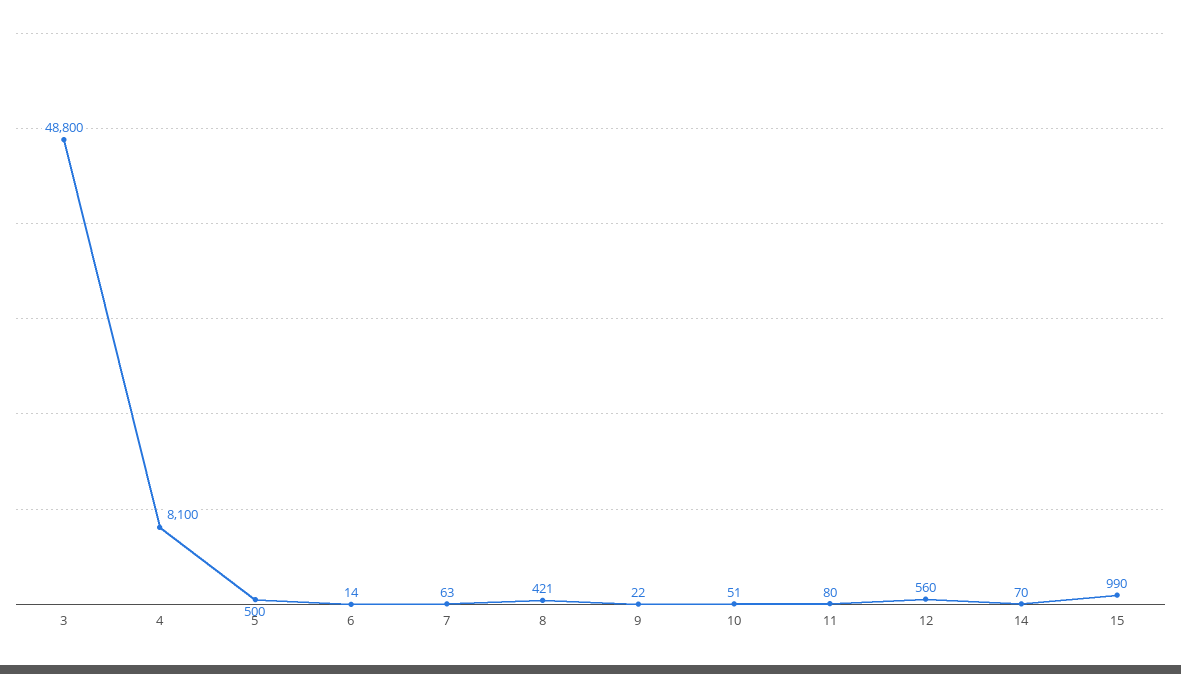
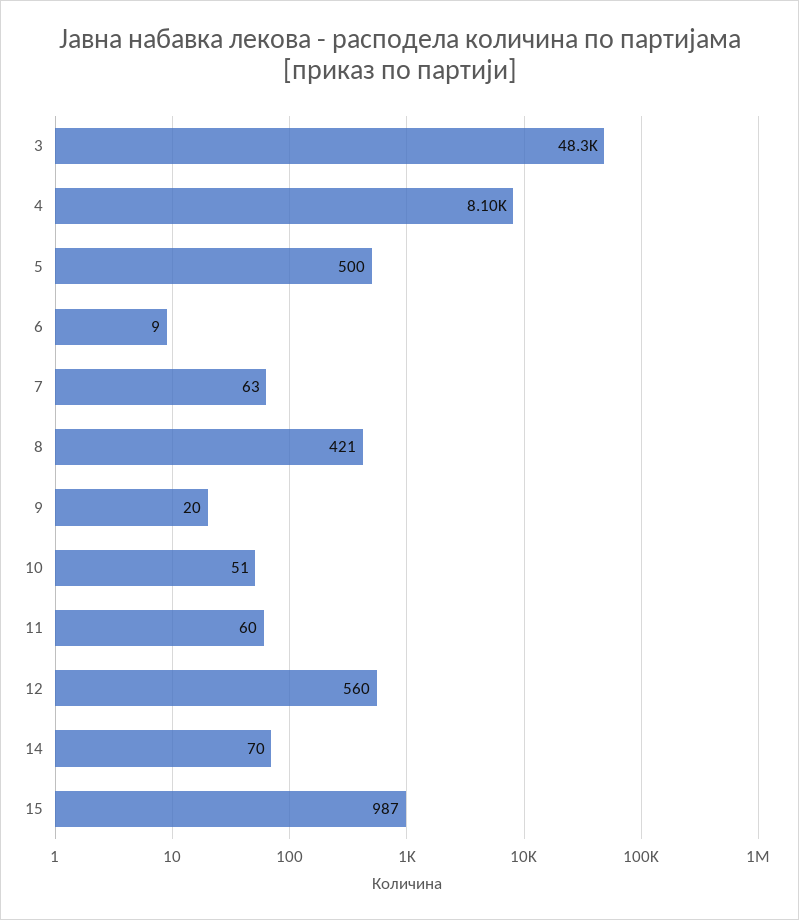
  {
-   "3": 48800,
+   "3": 48300,
    "4": 8100,
    "5": 500,
-   "6": 14,
+   "6": 9,
    "7": 63,
    "8": 421,
-   "9": 22,
+   "9": 20,
    "10": 51,
-   "11": 80,
+   "11": 60,
    "12": 560,
    "14": 70,
-   "15": 990
+   "15": 987
  }

